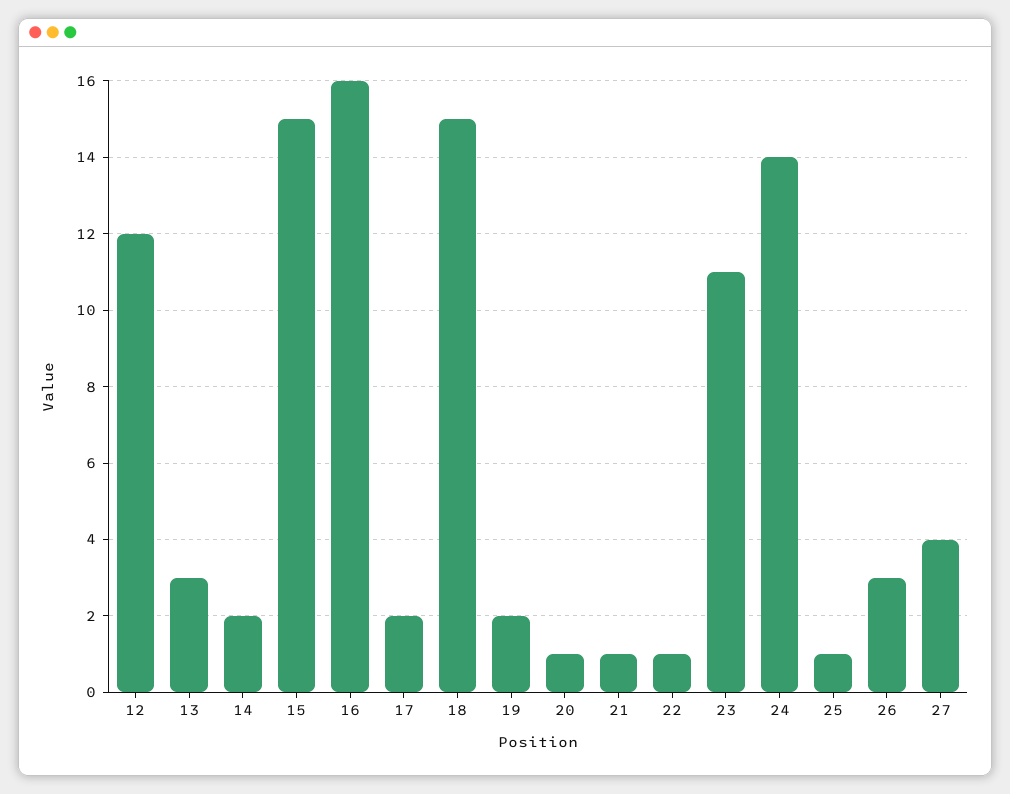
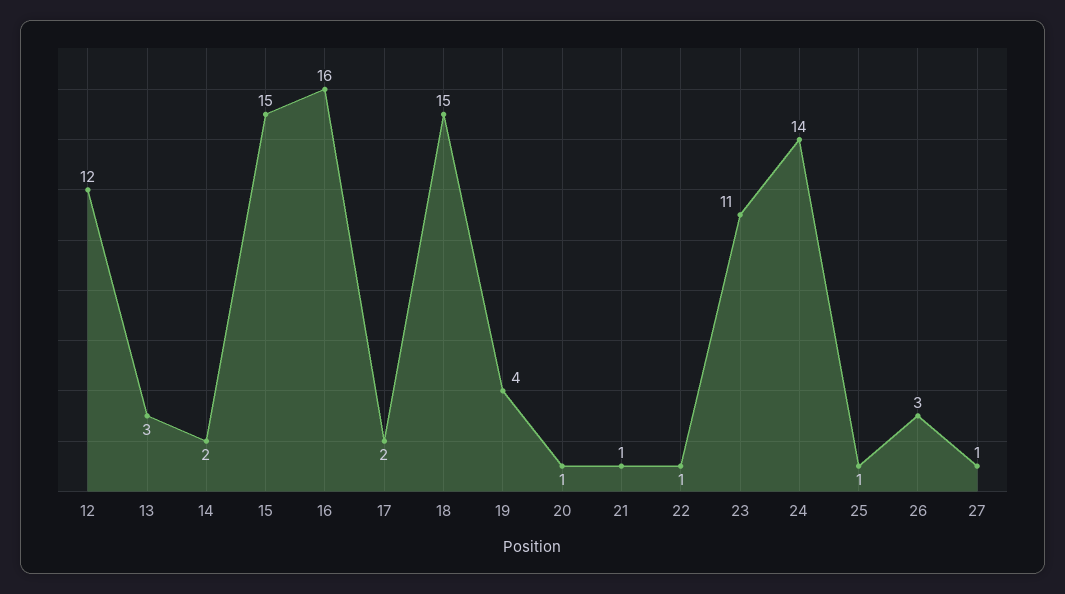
  {
    "12": 12,
    "13": 3,
    "14": 2,
    "15": 15,
    "16": 16,
    "17": 2,
    "18": 15,
-   "19": 2,
+   "19": 4,
    "20": 1,
    "21": 1,
    "22": 1,
    "23": 11,
    "24": 14,
    "25": 1,
    "26": 3,
-   "27": 4
+   "27": 1
  }

